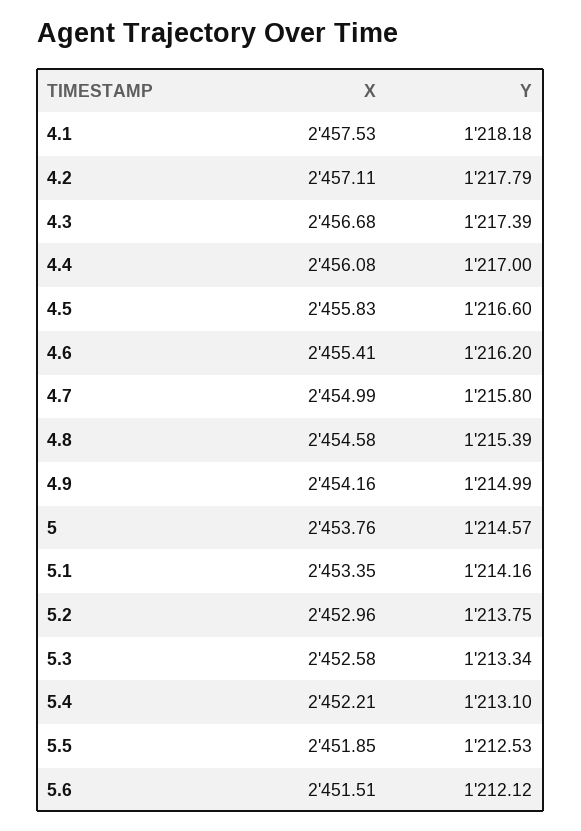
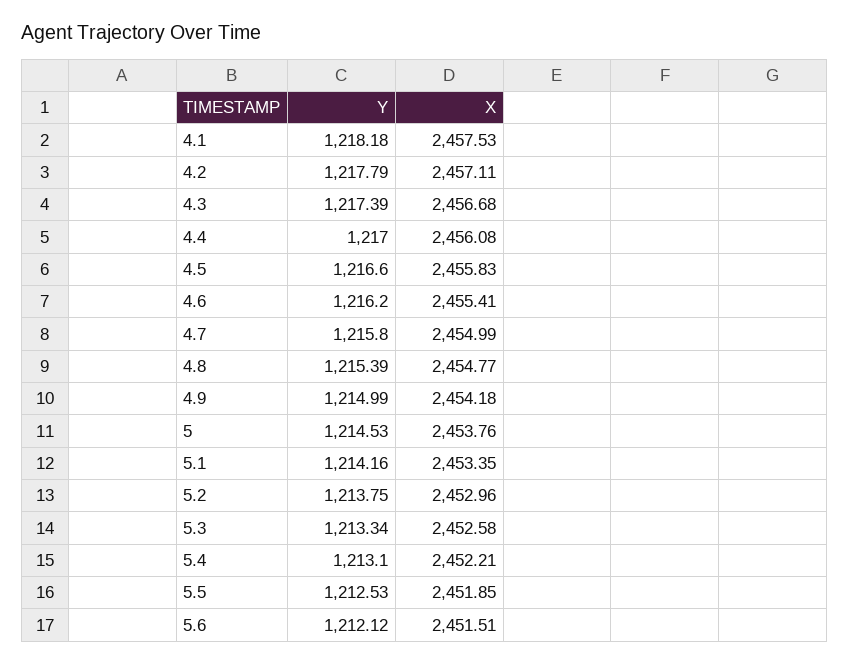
  {
    "X": {
      "4.1": 2457.53,
      "4.2": 2457.11,
      "4.3": 2456.68,
      "4.4": 2456.08,
      "4.5": 2455.83,
      "4.6": 2455.41,
      "4.7": 2454.99,
-     "4.8": 2454.58,
+     "4.8": 2454.77,
-     "4.9": 2454.16,
+     "4.9": 2454.18,
      "5": 2453.76,
      "5.1": 2453.35,
      "5.2": 2452.96,
      "5.3": 2452.58,
      "5.4": 2452.21,
      "5.5": 2451.85,
      "5.6": 2451.51
    },
    "Y": {
      "4.1": 1218.18,
      "4.2": 1217.79,
      "4.3": 1217.39,
      "4.4": 1217,
      "4.5": 1216.6,
      "4.6": 1216.2,
      "4.7": 1215.8,
      "4.8": 1215.39,
      "4.9": 1214.99,
-     "5": 1214.57,
+     "5": 1214.53,
      "5.1": 1214.16,
      "5.2": 1213.75,
      "5.3": 1213.34,
      "5.4": 1213.1,
      "5.5": 1212.53,
      "5.6": 1212.12
    }
  }

